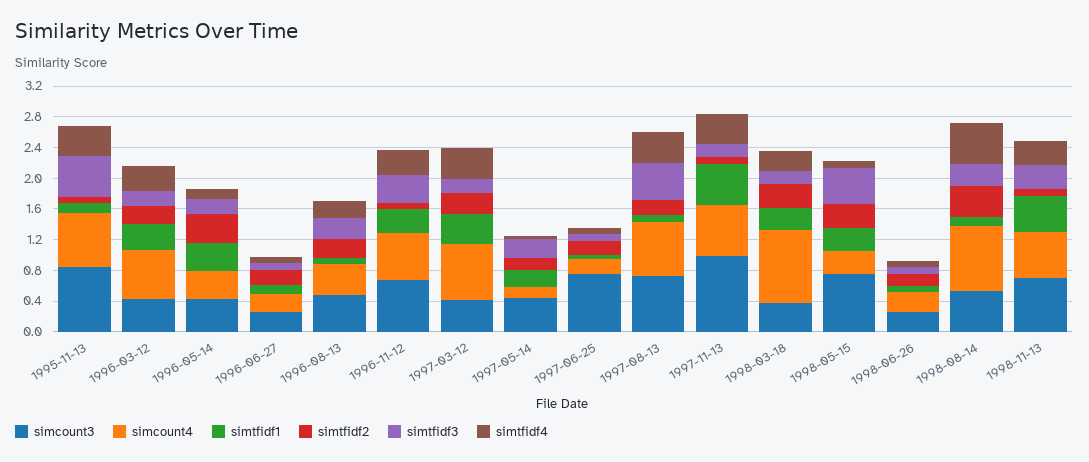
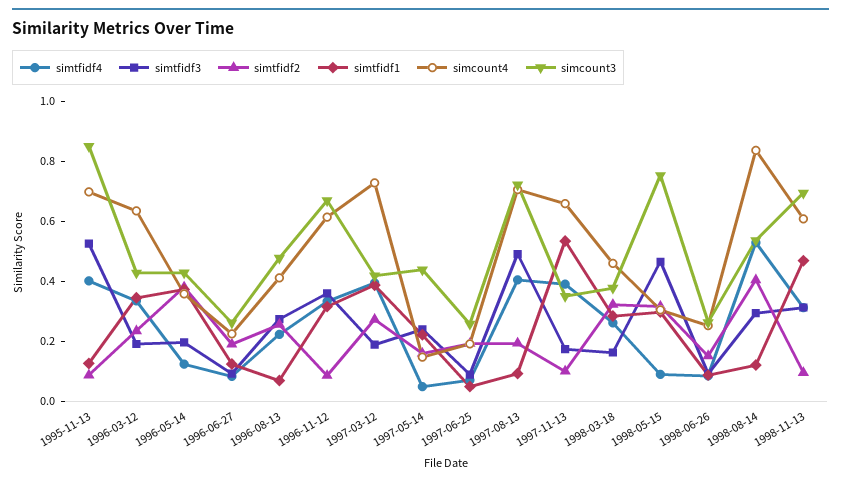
  {
    "simcount3": {
      "1995-11-13": 0.85,
      "1996-03-12": 0.45,
      "1996-05-14": 0.45,
      "1996-06-27": 0.25,
      "1996-08-13": 0.5,
      "1996-11-12": 0.65,
      "1997-03-12": 0.4,
      "1997-05-14": 0.45,
-     "1997-06-25": 0.8,
+     "1997-06-25": 0.25,
      "1997-08-13": 0.7,
-     "1997-11-13": 1,
+     "1997-11-13": 0.35,
      "1998-03-18": 0.4,
      "1998-05-15": 0.75,
      "1998-06-26": 0.25,
      "1998-08-14": 0.55,
      "1998-11-13": 0.7
    },
    "simcount4": {
      "1995-11-13": 0.7,
      "1996-03-12": 0.65,
      "1996-05-14": 0.35,
      "1996-06-27": 0.2,
      "1996-08-13": 0.4,
      "1996-11-12": 0.6,
      "1997-03-12": 0.75,
      "1997-05-14": 0.15,
      "1997-06-25": 0.2,
      "1997-08-13": 0.7,
      "1997-11-13": 0.65,
-     "1998-03-18": 1,
+     "1998-03-18": 0.45,
      "1998-05-15": 0.3,
      "1998-06-26": 0.25,
      "1998-08-14": 0.85,
      "1998-11-13": 0.6
    },
    "simtfidf1": {
      "1995-11-13": 0.15,
      "1996-03-12": 0.35,
      "1996-05-14": 0.35,
      "1996-06-27": 0.1,
      "1996-08-13": 0.05,
      "1996-11-12": 0.3,
      "1997-03-12": 0.4,
      "1997-05-14": 0.2,
      "1997-06-25": 0.05,
      "1997-08-13": 0.1,
      "1997-11-13": 0.55,
      "1998-03-18": 0.3,
      "1998-05-15": 0.3,
      "1998-06-26": 0.1,
      "1998-08-14": 0.1,
      "1998-11-13": 0.45
    },
    "simtfidf2": {
      "1995-11-13": 0.1,
      "1996-03-12": 0.25,
      "1996-05-14": 0.4,
      "1996-06-27": 0.2,
      "1996-08-13": 0.25,
      "1996-11-12": 0.1,
      "1997-03-12": 0.25,
      "1997-05-14": 0.15,
      "1997-06-25": 0.2,
      "1997-08-13": 0.2,
      "1997-11-13": 0.1,
      "1998-03-18": 0.3,
      "1998-05-15": 0.3,
      "1998-06-26": 0.15,
      "1998-08-14": 0.4,
      "1998-11-13": 0.1
    },
    "simtfidf3": {
      "1995-11-13": 0.5,
      "1996-03-12": 0.2,
      "1996-05-14": 0.2,
      "1996-06-27": 0.1,
      "1996-08-13": 0.25,
      "1996-11-12": 0.35,
      "1997-03-12": 0.2,
      "1997-05-14": 0.25,
      "1997-06-25": 0.1,
      "1997-08-13": 0.5,
      "1997-11-13": 0.15,
      "1998-03-18": 0.15,
      "1998-05-15": 0.45,
      "1998-06-26": 0.1,
      "1998-08-14": 0.3,
      "1998-11-13": 0.3
    },
    "simtfidf4": {
      "1995-11-13": 0.4,
      "1996-03-12": 0.35,
      "1996-05-14": 0.1,
      "1996-06-27": 0.1,
      "1996-08-13": 0.2,
      "1996-11-12": 0.35,
      "1997-03-12": 0.4,
      "1997-05-14": 0.05,
      "1997-06-25": 0.05,
      "1997-08-13": 0.4,
      "1997-11-13": 0.4,
      "1998-03-18": 0.25,
      "1998-05-15": 0.1,
      "1998-06-26": 0.1,
      "1998-08-14": 0.55,
      "1998-11-13": 0.3
    }
  }

